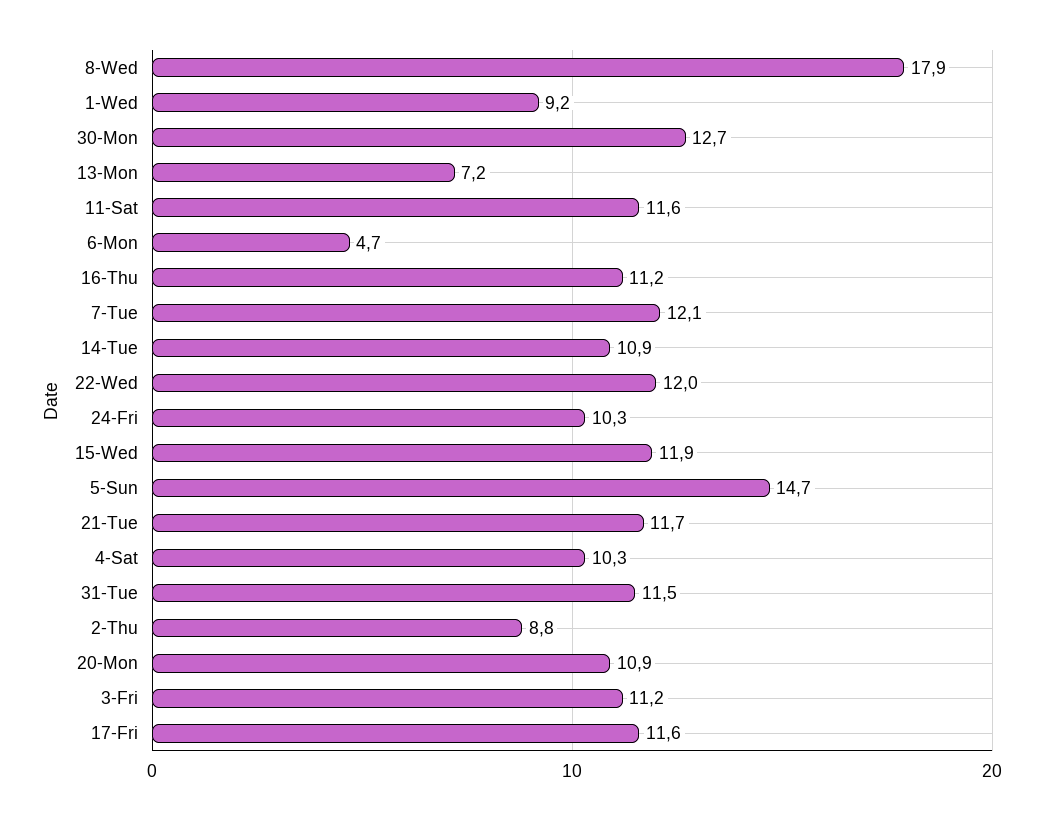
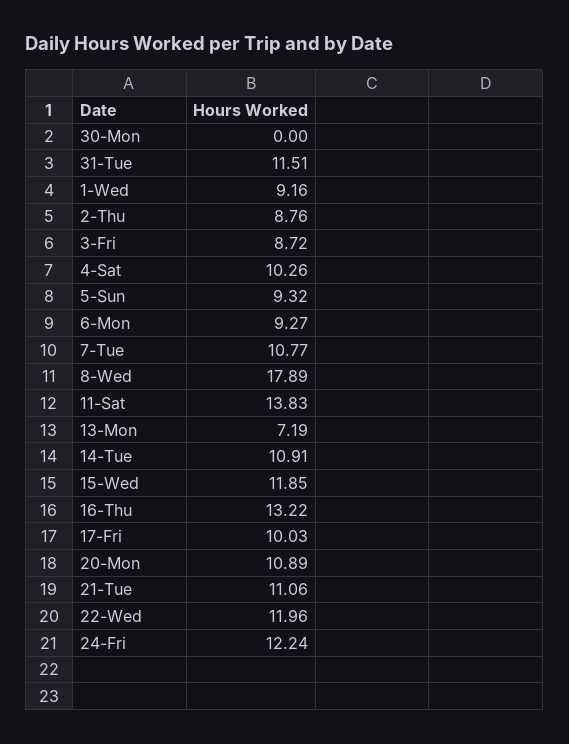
  {
    "8-Wed": 17.89,
    "1-Wed": 9.16,
-   "30-Mon": 12.7,
+   "30-Mon": 0,
    "13-Mon": 7.19,
-   "11-Sat": 11.6,
+   "11-Sat": 13.83,
-   "6-Mon": 4.7,
+   "6-Mon": 9.27,
-   "16-Thu": 11.2,
+   "16-Thu": 13.22,
-   "7-Tue": 12.1,
+   "7-Tue": 10.77,
    "14-Tue": 10.91,
    "22-Wed": 11.96,
-   "24-Fri": 10.3,
+   "24-Fri": 12.24,
    "15-Wed": 11.85,
-   "5-Sun": 14.7,
+   "5-Sun": 9.32,
-   "21-Tue": 11.7,
+   "21-Tue": 11.06,
    "4-Sat": 10.26,
    "31-Tue": 11.51,
    "2-Thu": 8.76,
    "20-Mon": 10.89,
-   "3-Fri": 11.2,
+   "3-Fri": 8.72,
-   "17-Fri": 11.6
+   "17-Fri": 10.03
  }

